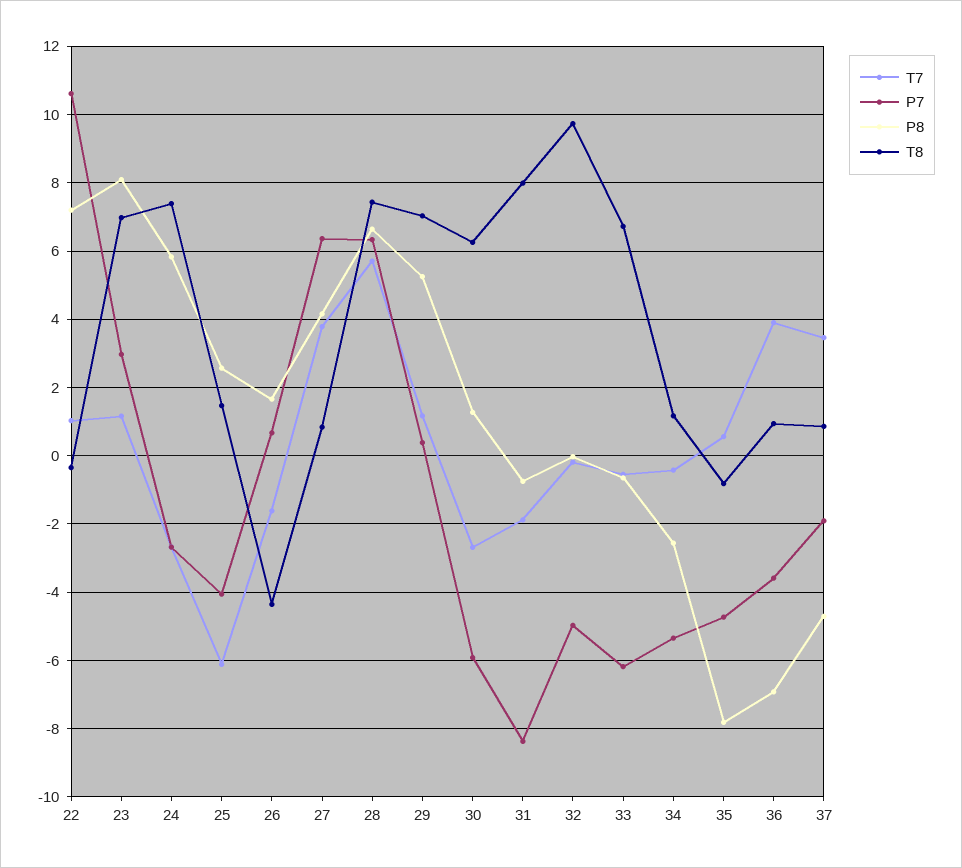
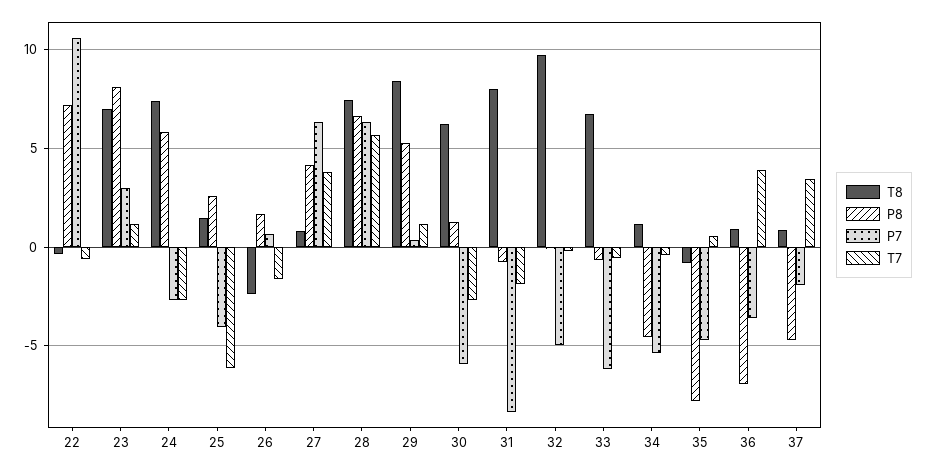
  {
    "T7": {
-     "22": 1,
+     "22": -0.5,
      "23": 1.2,
      "24": -2.6,
      "25": -6.2,
      "26": -1.6,
      "27": 3.8,
      "28": 5.8,
      "29": 1.2,
      "30": -2.6,
      "31": -1.8,
      "32": -0.2,
      "33": -0.6,
      "34": -0.4,
      "35": 0.6,
      "36": 4,
      "37": 3.4
    },
    "P7": {
      "22": 10.6,
      "23": 3,
      "24": -2.6,
      "25": -4,
      "26": 0.6,
      "27": 6.4,
      "28": 6.4,
      "29": 0.4,
      "30": -6,
      "31": -8.4,
      "32": -5,
      "33": -6.2,
      "34": -5.4,
      "35": -4.8,
      "36": -3.6,
      "37": -2
    },
    "P8": {
      "22": 7.2,
      "23": 8,
      "24": 5.8,
      "25": 2.6,
      "26": 1.6,
      "27": 4.2,
      "28": 6.6,
      "29": 5.2,
      "30": 1.2,
      "31": -0.8,
      "32": 0,
      "33": -0.6,
-     "34": -2.6,
+     "34": -4.5,
      "35": -7.8,
      "36": -7,
      "37": -4.8
    },
    "T8": {
      "22": -0.4,
      "23": 7,
      "24": 7.4,
      "25": 1.4,
-     "26": -4.4,
+     "26": -2.5,
      "27": 0.8,
      "28": 7.4,
-     "29": 7,
+     "29": 8.5,
      "30": 6.2,
      "31": 8,
      "32": 9.8,
      "33": 6.8,
      "34": 1.2,
      "35": -0.8,
      "36": 1,
      "37": 0.8
    }
  }

